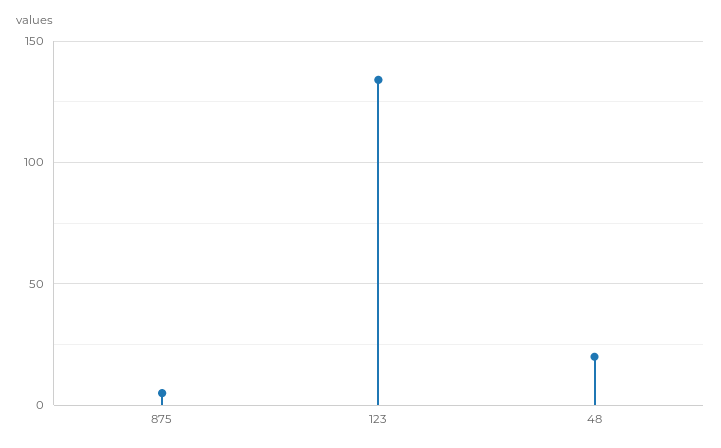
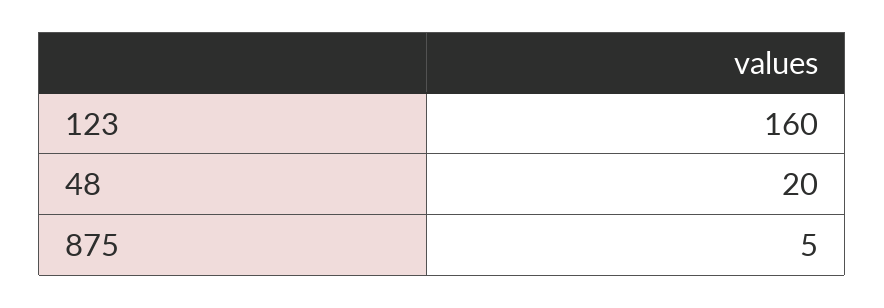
  {
    "875": 5,
-   "123": 135,
+   "123": 160,
    "48": 20
  }

